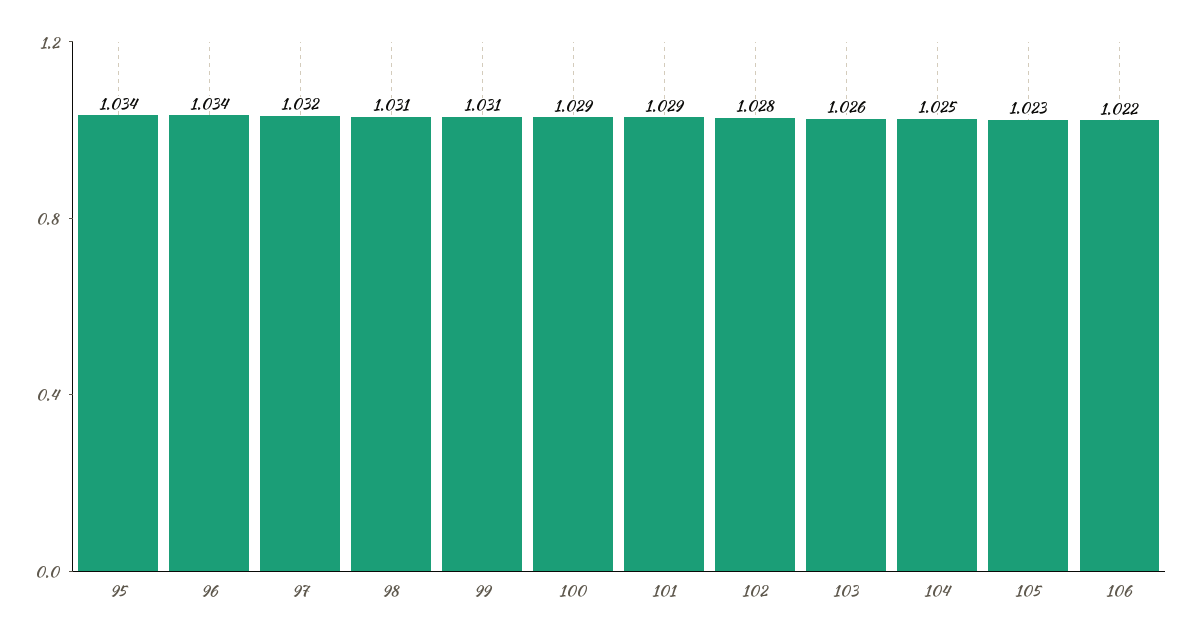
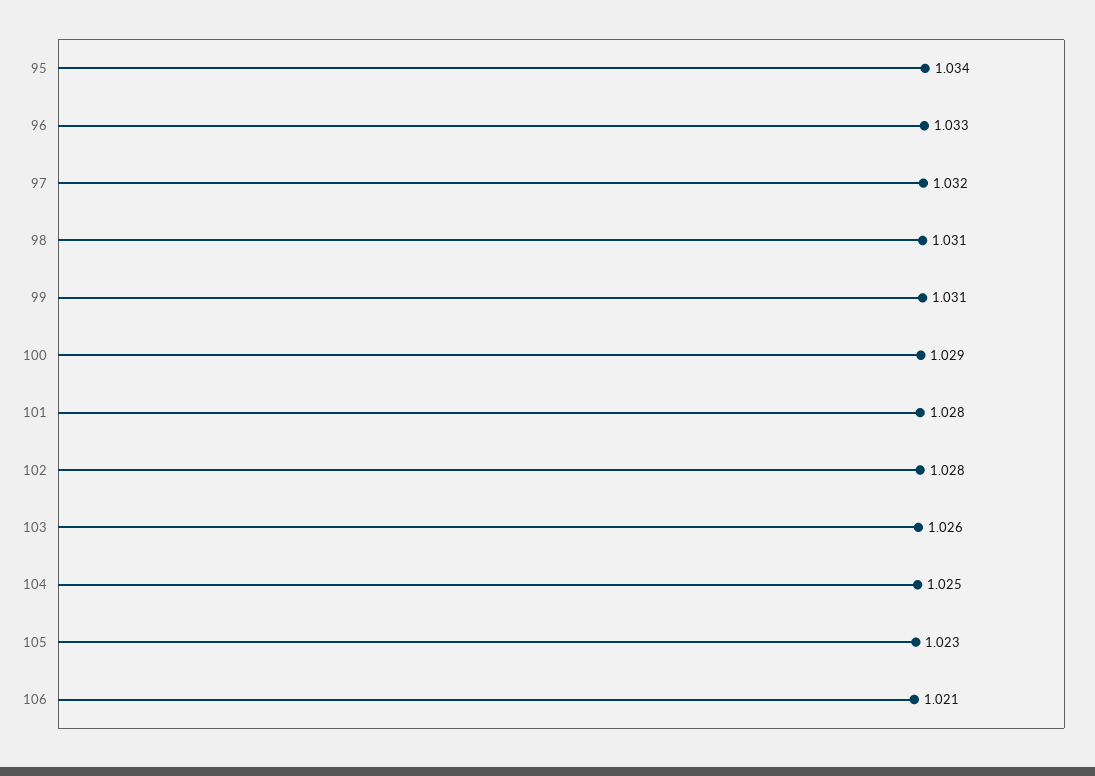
  {
    "95": 1.034,
-   "96": 1.034,
+   "96": 1.033,
    "97": 1.032,
    "98": 1.031,
    "99": 1.031,
    "100": 1.029,
-   "101": 1.029,
+   "101": 1.028,
    "102": 1.028,
    "103": 1.026,
    "104": 1.025,
    "105": 1.023,
-   "106": 1.022
+   "106": 1.021
  }

